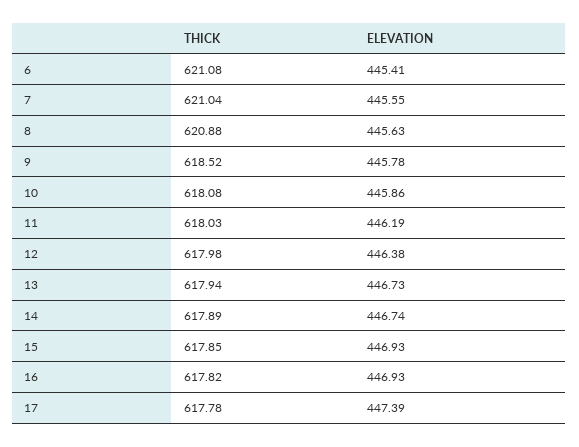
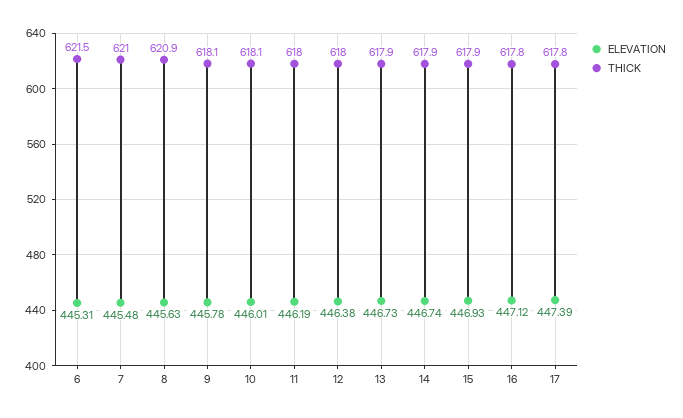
  {
    "THICK": {
-     "6": 621.08,
+     "6": 621.5,
      "7": 621.04,
      "8": 620.88,
-     "9": 618.52,
+     "9": 618.1,
      "10": 618.08,
      "11": 618.03,
      "12": 617.98,
      "13": 617.94,
      "14": 617.89,
      "15": 617.85,
      "16": 617.82,
      "17": 617.78
    },
    "ELEVATION": {
-     "6": 445.41,
+     "6": 445.31,
-     "7": 445.55,
+     "7": 445.48,
      "8": 445.63,
      "9": 445.78,
-     "10": 445.86,
+     "10": 446.01,
      "11": 446.19,
      "12": 446.38,
      "13": 446.73,
      "14": 446.74,
      "15": 446.93,
-     "16": 446.93,
+     "16": 447.12,
      "17": 447.39
    }
  }

